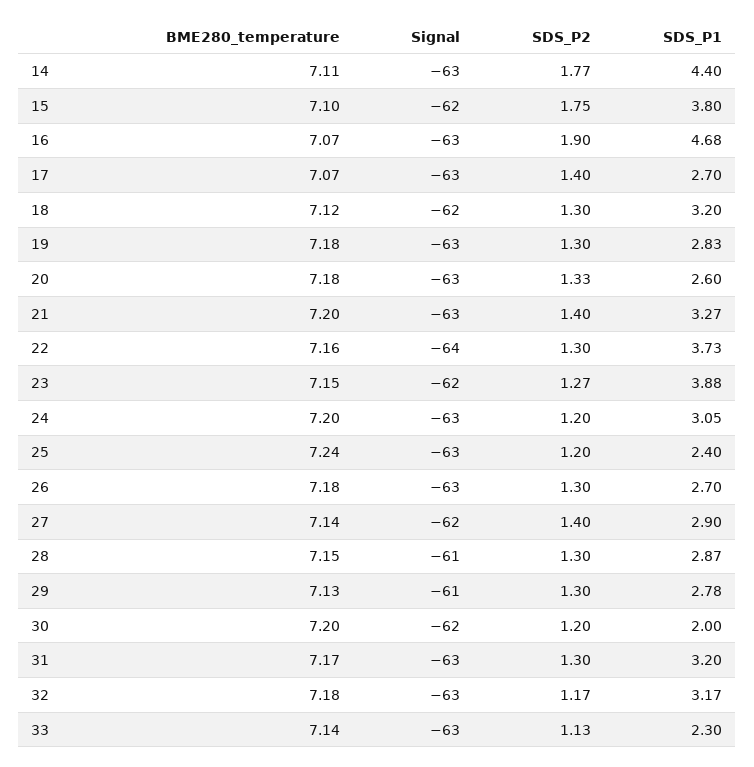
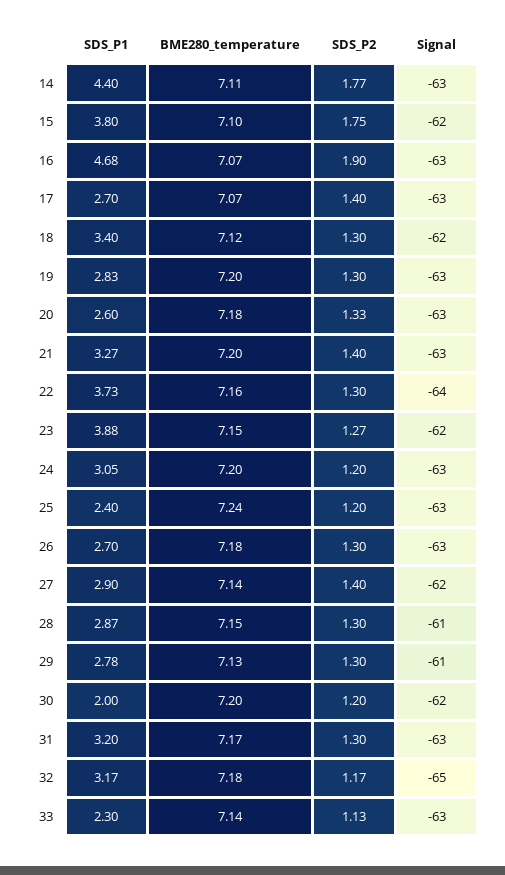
  {
    "BME280_temperature": {
      "14": 7.11,
      "15": 7.1,
      "16": 7.07,
      "17": 7.07,
      "18": 7.12,
-     "19": 7.18,
+     "19": 7.2,
      "20": 7.18,
      "21": 7.2,
      "22": 7.16,
      "23": 7.15,
      "24": 7.2,
      "25": 7.24,
      "26": 7.18,
      "27": 7.14,
      "28": 7.15,
      "29": 7.13,
      "30": 7.2,
      "31": 7.17,
      "32": 7.18,
      "33": 7.14
    },
    "Signal": {
      "14": -63,
      "15": -62,
      "16": -63,
      "17": -63,
      "18": -62,
      "19": -63,
      "20": -63,
      "21": -63,
      "22": -64,
      "23": -62,
      "24": -63,
      "25": -63,
      "26": -63,
      "27": -62,
      "28": -61,
      "29": -61,
      "30": -62,
      "31": -63,
-     "32": -63,
+     "32": -65,
      "33": -63
    },
    "SDS_P2": {
      "14": 1.77,
      "15": 1.75,
      "16": 1.9,
      "17": 1.4,
      "18": 1.3,
      "19": 1.3,
      "20": 1.33,
      "21": 1.4,
      "22": 1.3,
      "23": 1.27,
      "24": 1.2,
      "25": 1.2,
      "26": 1.3,
      "27": 1.4,
      "28": 1.3,
      "29": 1.3,
      "30": 1.2,
      "31": 1.3,
      "32": 1.17,
      "33": 1.13
    },
    "SDS_P1": {
      "14": 4.4,
      "15": 3.8,
      "16": 4.68,
      "17": 2.7,
-     "18": 3.2,
+     "18": 3.4,
      "19": 2.83,
      "20": 2.6,
      "21": 3.27,
      "22": 3.73,
      "23": 3.88,
      "24": 3.05,
      "25": 2.4,
      "26": 2.7,
      "27": 2.9,
      "28": 2.87,
      "29": 2.78,
      "30": 2,
      "31": 3.2,
      "32": 3.17,
      "33": 2.3
    }
  }

